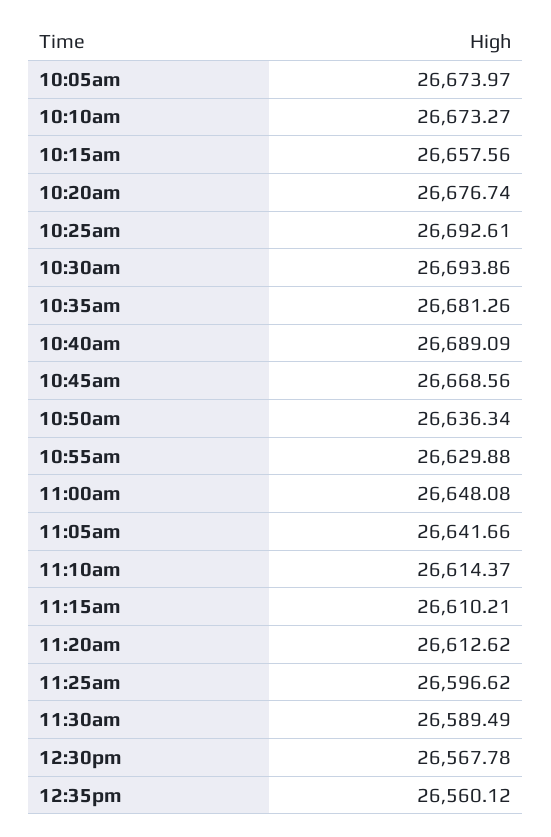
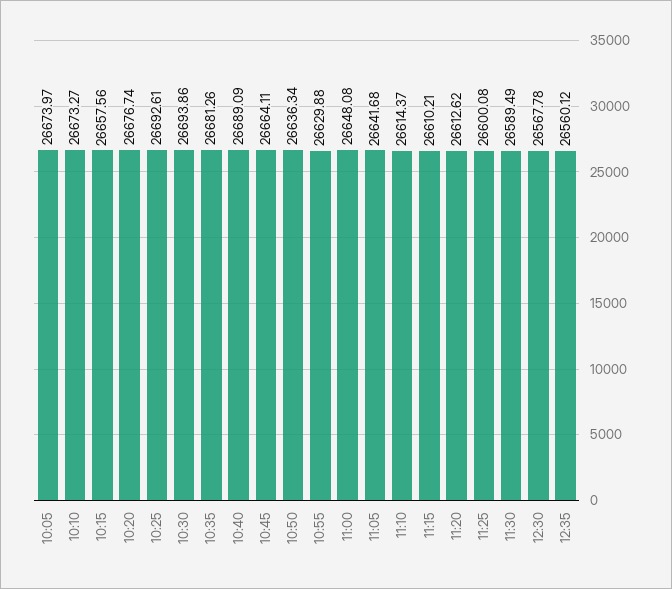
  {
    "10:05am": 26673.97,
    "10:10am": 26673.27,
    "10:15am": 26657.56,
    "10:20am": 26676.74,
    "10:25am": 26692.61,
    "10:30am": 26693.86,
    "10:35am": 26681.26,
    "10:40am": 26689.09,
-   "10:45am": 26668.56,
+   "10:45am": 26664.11,
    "10:50am": 26636.34,
    "10:55am": 26629.88,
    "11:00am": 26648.08,
-   "11:05am": 26641.66,
+   "11:05am": 26641.68,
    "11:10am": 26614.37,
    "11:15am": 26610.21,
    "11:20am": 26612.62,
-   "11:25am": 26596.62,
+   "11:25am": 26600.08,
    "11:30am": 26589.49,
    "12:30pm": 26567.78,
    "12:35pm": 26560.12
  }

